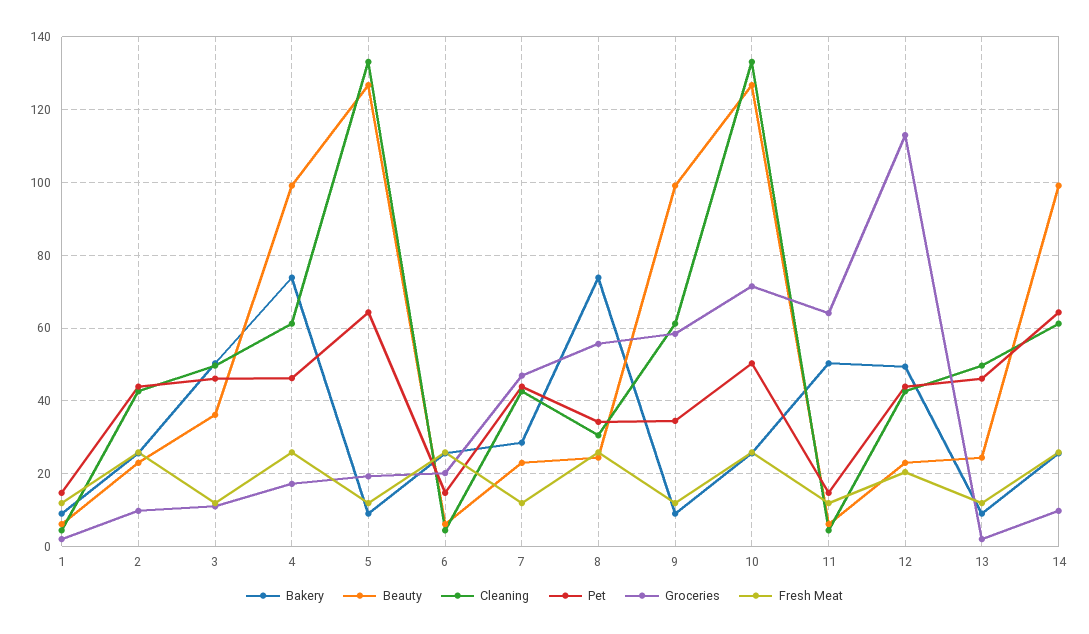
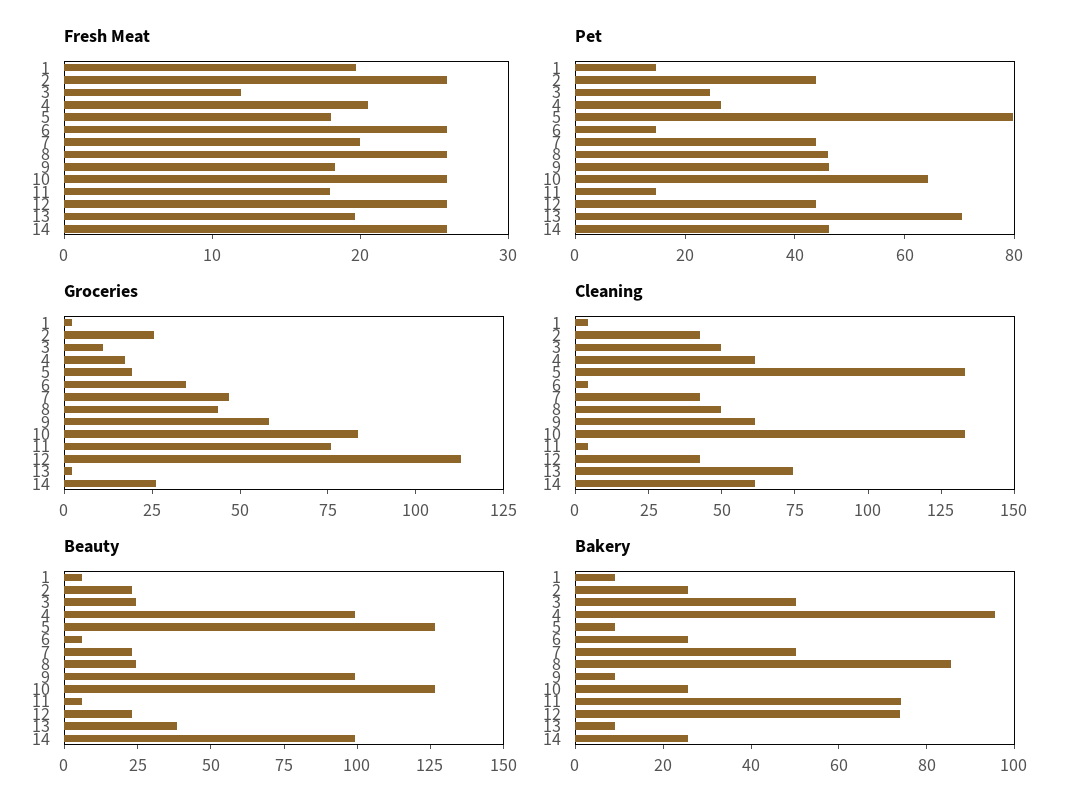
  {
    "Bakery": {
      "1": 10,
      "2": 26,
      "3": 50,
-     "4": 74,
+     "4": 95,
      "5": 10,
      "6": 26,
-     "7": 28,
+     "7": 50,
-     "8": 74,
+     "8": 85,
      "9": 10,
      "10": 26,
-     "11": 50,
+     "11": 75,
-     "12": 50,
+     "12": 75,
      "13": 10,
      "14": 26
    },
    "Beauty": {
      "1": 6,
      "2": 22,
-     "3": 36,
+     "3": 25,
      "4": 100,
      "5": 126,
      "6": 6,
      "7": 22,
      "8": 24,
      "9": 100,
      "10": 126,
      "11": 6,
      "12": 22,
-     "13": 24,
+     "13": 40,
      "14": 100
    },
    "Cleaning": {
      "1": 4,
      "2": 42,
      "3": 50,
      "4": 62,
      "5": 134,
      "6": 4,
      "7": 42,
-     "8": 30,
+     "8": 50,
      "9": 62,
      "10": 134,
      "11": 4,
      "12": 42,
-     "13": 50,
+     "13": 75,
      "14": 62
    },
    "Pet": {
      "1": 14,
      "2": 44,
-     "3": 46,
+     "3": 25,
-     "4": 46,
+     "4": 25,
-     "5": 64,
+     "5": 80,
      "6": 14,
      "7": 44,
-     "8": 34,
+     "8": 45,
-     "9": 34,
+     "9": 45,
-     "10": 50,
+     "10": 65,
      "11": 14,
      "12": 44,
-     "13": 46,
+     "13": 70,
-     "14": 64
+     "14": 45
    },
    "Groceries": {
      "1": 2,
-     "2": 10,
+     "2": 25,
      "3": 12,
      "4": 18,
      "5": 20,
-     "6": 20,
+     "6": 35,
      "7": 46,
-     "8": 56,
+     "8": 45,
      "9": 58,
-     "10": 72,
+     "10": 85,
-     "11": 64,
+     "11": 75,
      "12": 112,
      "13": 2,
-     "14": 10
+     "14": 25
    },
    "Fresh Meat": {
-     "1": 12,
+     "1": 20,
      "2": 26,
      "3": 12,
-     "4": 26,
+     "4": 20,
-     "5": 12,
+     "5": 18,
      "6": 26,
-     "7": 12,
+     "7": 20,
      "8": 26,
-     "9": 12,
+     "9": 18,
      "10": 26,
-     "11": 12,
+     "11": 18,
-     "12": 20,
+     "12": 26,
-     "13": 12,
+     "13": 20,
      "14": 26
    }
  }

